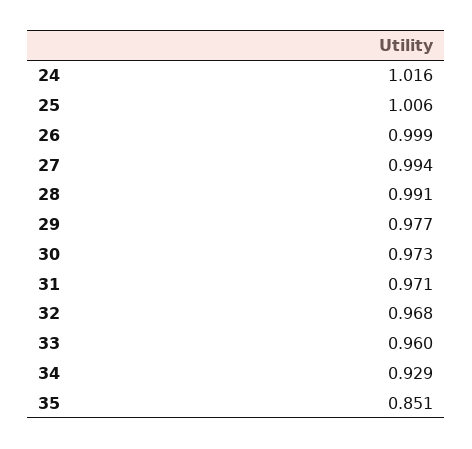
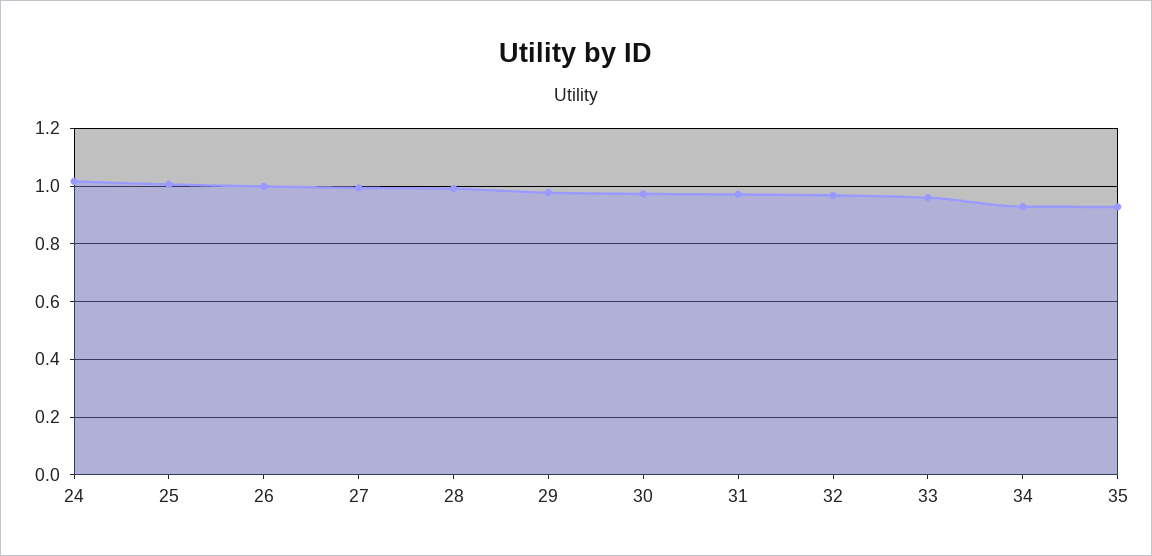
  {
    "24": 1.016,
    "25": 1.006,
    "26": 0.999,
    "27": 0.994,
    "28": 0.991,
    "29": 0.977,
    "30": 0.973,
    "31": 0.971,
    "32": 0.968,
    "33": 0.96,
    "34": 0.929,
-   "35": 0.851
+   "35": 0.925
  }

